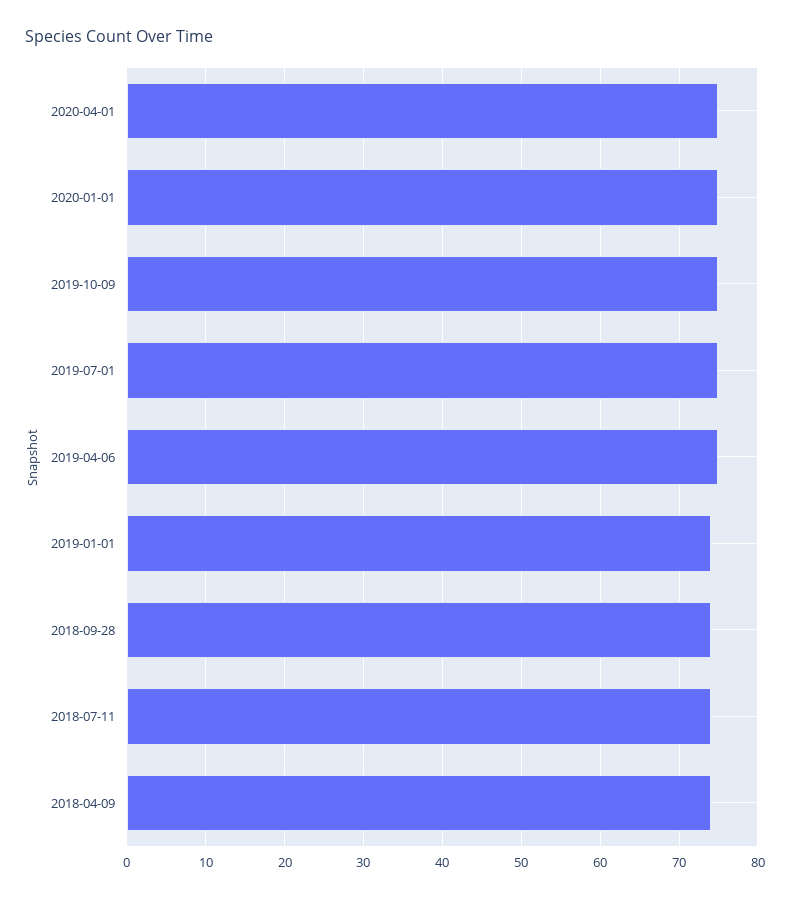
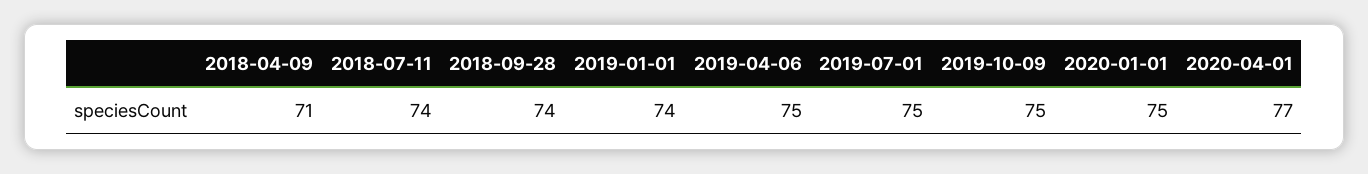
  {
-   "2020-04-01": 75,
+   "2020-04-01": 77,
    "2020-01-01": 75,
    "2019-10-09": 75,
    "2019-07-01": 75,
    "2019-04-06": 75,
    "2019-01-01": 74,
    "2018-09-28": 74,
    "2018-07-11": 74,
-   "2018-04-09": 74
+   "2018-04-09": 71
  }

